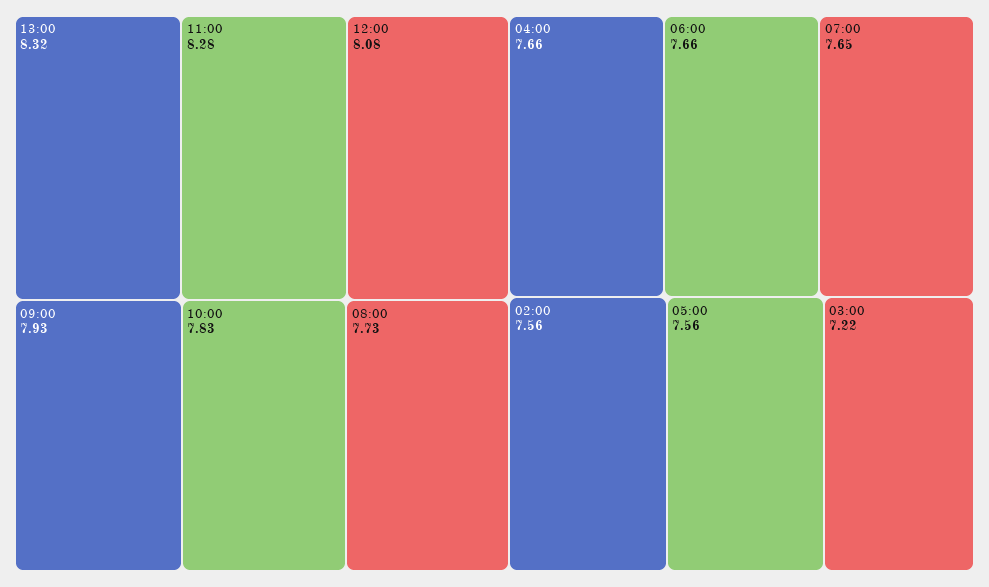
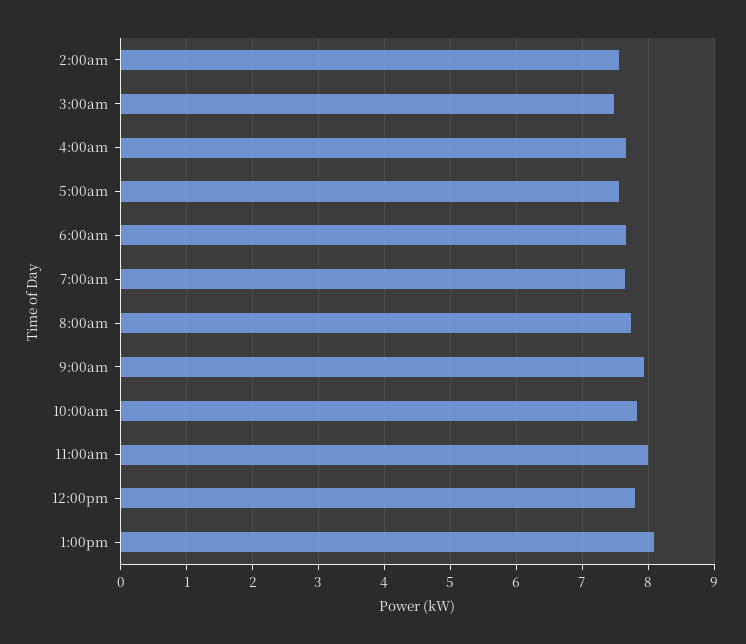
  {
-   "13:00": 8.32,
+   "13:00": 8.1,
-   "11:00": 8.28,
+   "11:00": 8,
-   "12:00": 8.08,
+   "12:00": 7.8,
    "09:00": 7.93,
    "10:00": 7.83,
    "08:00": 7.73,
    "04:00": 7.66,
    "06:00": 7.66,
    "07:00": 7.65,
    "02:00": 7.56,
    "05:00": 7.56,
-   "03:00": 7.22
+   "03:00": 7.5
  }

